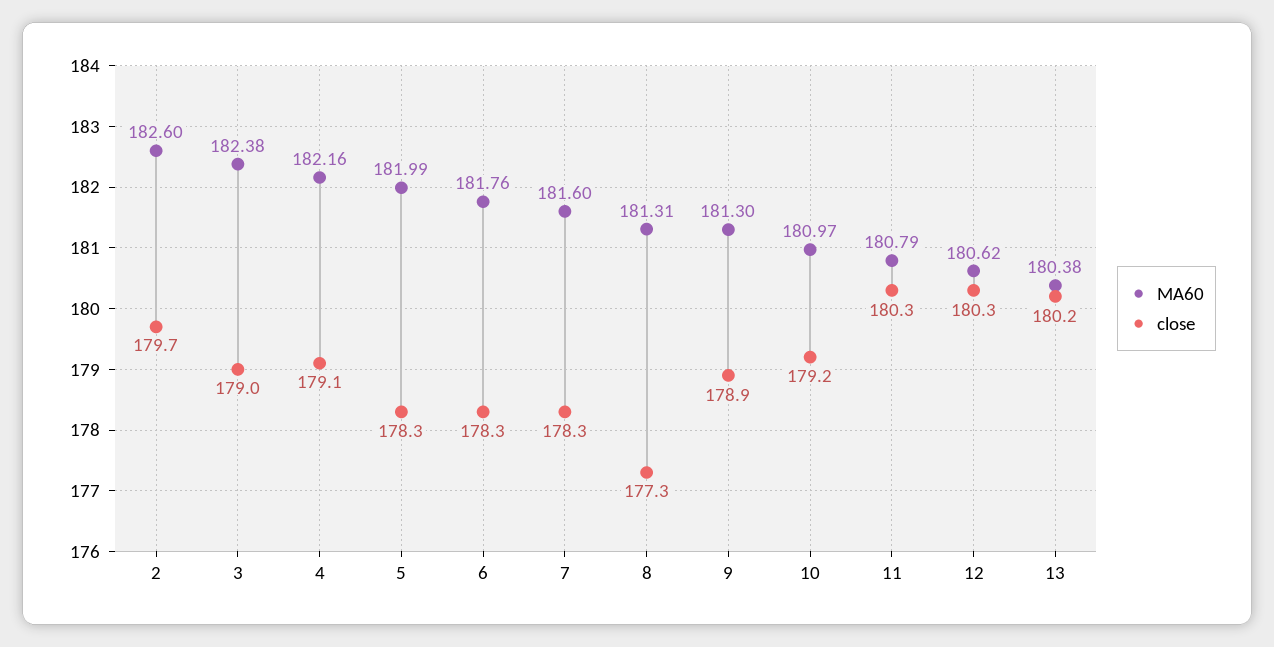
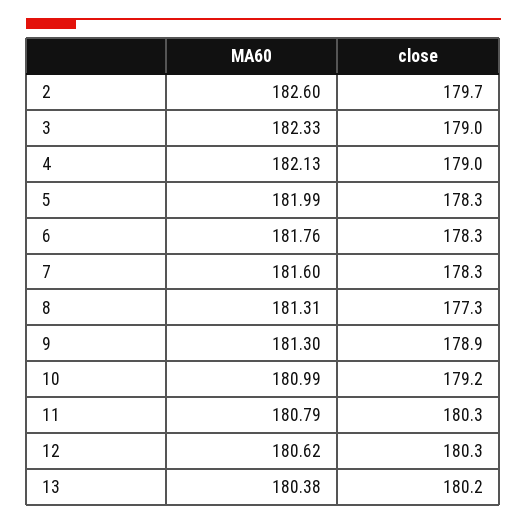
  {
    "MA60": {
      "2": 182.6,
-     "3": 182.38,
+     "3": 182.33,
-     "4": 182.16,
+     "4": 182.13,
      "5": 181.99,
      "6": 181.76,
      "7": 181.6,
      "8": 181.31,
      "9": 181.3,
-     "10": 180.97,
+     "10": 180.99,
      "11": 180.79,
      "12": 180.62,
      "13": 180.38
    },
    "close": {
      "2": 179.7,
      "3": 179,
-     "4": 179.1,
+     "4": 179,
      "5": 178.3,
      "6": 178.3,
      "7": 178.3,
      "8": 177.3,
      "9": 178.9,
      "10": 179.2,
      "11": 180.3,
      "12": 180.3,
      "13": 180.2
    }
  }

